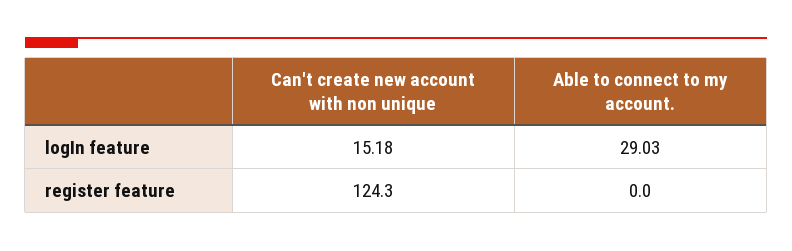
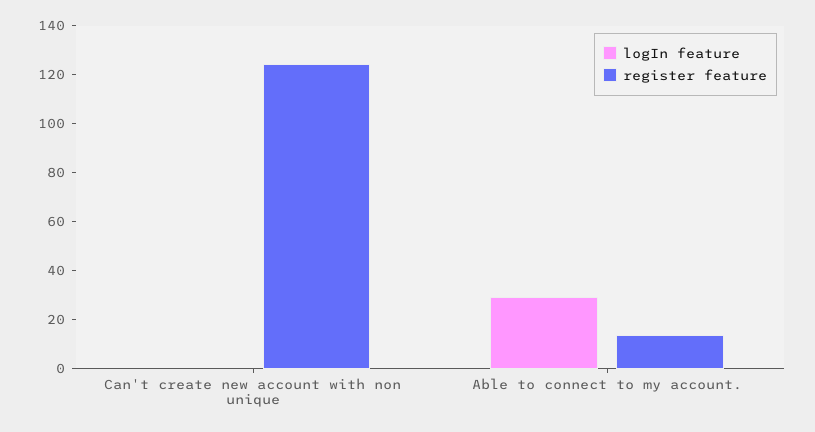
  {
    "logIn feature": {
-     "Can't create new account with non unique": 15.18,
+     "Can't create new account with non unique": 0,
      "Able to connect to my account.": 29.03
    },
    "register feature": {
      "Can't create new account with non unique": 124.3,
-     "Able to connect to my account.": 0
+     "Able to connect to my account.": 15
    }
  }

